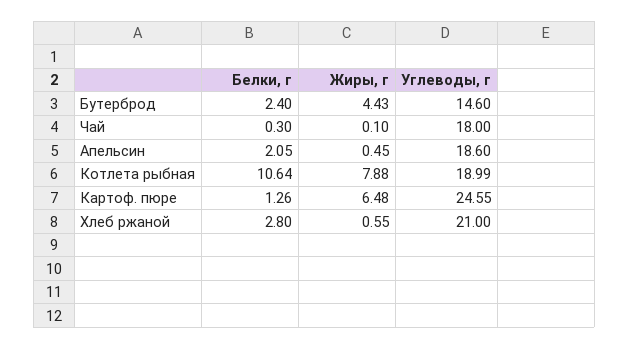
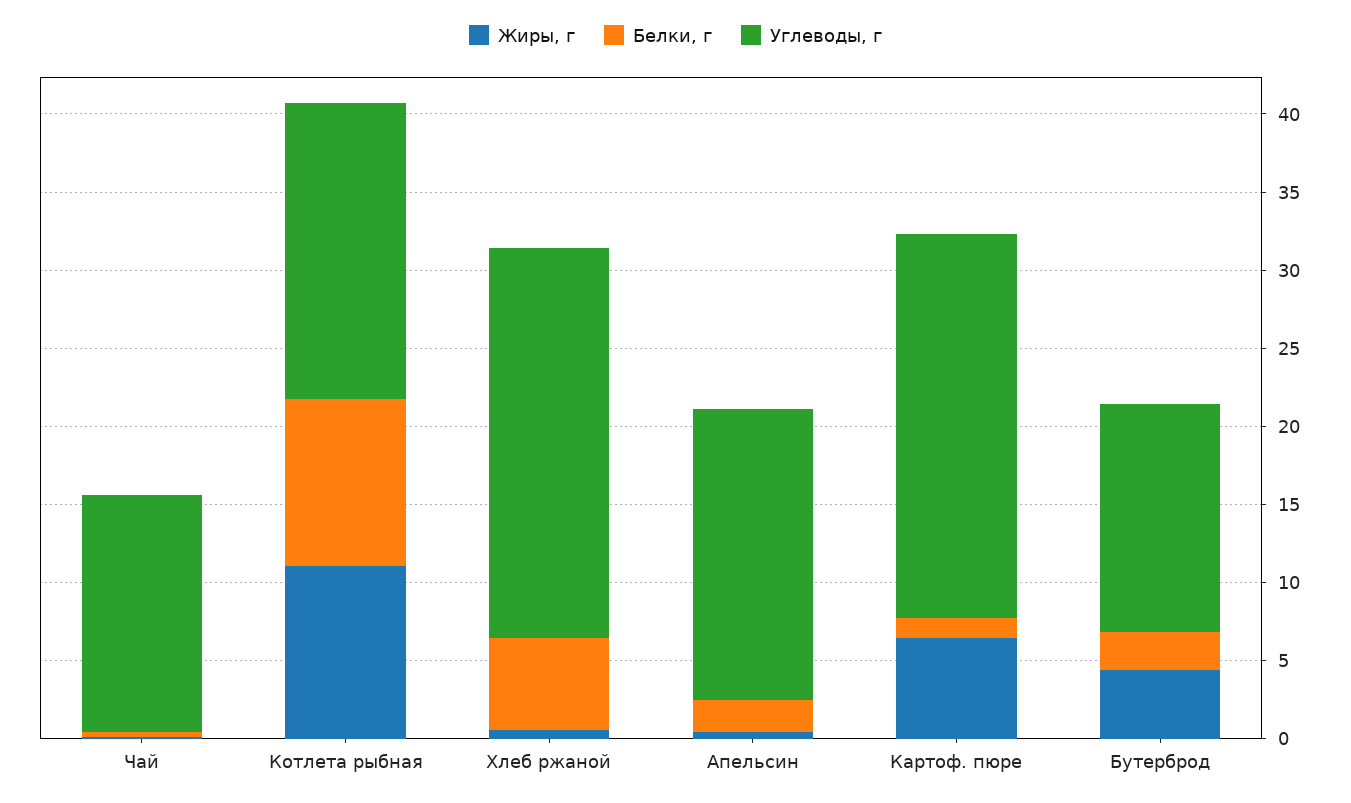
  {
    "Белки, г": {
      "Бутерброд": 2.4,
      "Чай": 0.3,
      "Апельсин": 2.05,
      "Котлета рыбная": 10.64,
      "Картоф. пюре": 1.26,
-     "Хлеб ржаной": 2.8
+     "Хлеб ржаной": 6
    },
    "Жиры, г": {
      "Бутерброд": 4.43,
      "Чай": 0.1,
      "Апельсин": 0.45,
-     "Котлета рыбная": 7.88,
+     "Котлета рыбная": 11,
      "Картоф. пюре": 6.48,
      "Хлеб ржаной": 0.55
    },
    "Углеводы, г": {
      "Бутерброд": 14.6,
-     "Чай": 18,
+     "Чай": 15,
      "Апельсин": 18.6,
      "Котлета рыбная": 18.99,
      "Картоф. пюре": 24.55,
-     "Хлеб ржаной": 21
+     "Хлеб ржаной": 25
    }
  }

